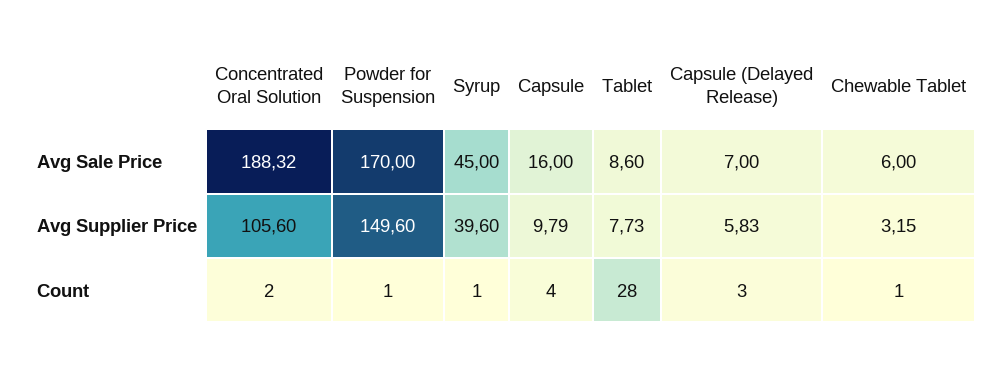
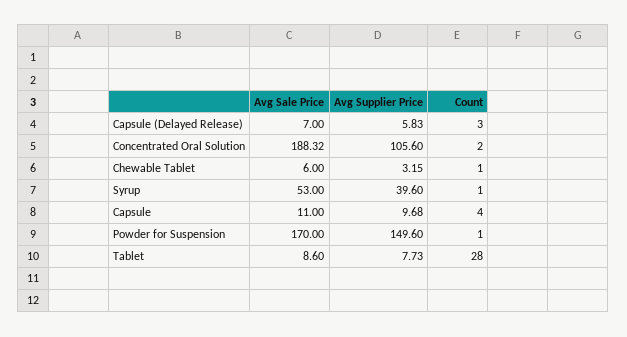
  {
    "Concentrated Oral Solution": {
      "Avg Sale Price": 188.32,
      "Avg Supplier Price": 105.6,
      "Count": 2
    },
    "Powder for Suspension": {
      "Avg Sale Price": 170,
      "Avg Supplier Price": 149.6,
      "Count": 1
    },
    "Syrup": {
-     "Avg Sale Price": 45,
+     "Avg Sale Price": 53,
      "Avg Supplier Price": 39.6,
      "Count": 1
    },
    "Capsule": {
-     "Avg Sale Price": 16,
+     "Avg Sale Price": 11,
-     "Avg Supplier Price": 9.79,
+     "Avg Supplier Price": 9.68,
      "Count": 4
    },
    "Tablet": {
      "Avg Sale Price": 8.6,
      "Avg Supplier Price": 7.73,
      "Count": 28
    },
    "Capsule (Delayed Release)": {
      "Avg Sale Price": 7,
      "Avg Supplier Price": 5.83,
      "Count": 3
    },
    "Chewable Tablet": {
      "Avg Sale Price": 6,
      "Avg Supplier Price": 3.15,
      "Count": 1
    }
  }

